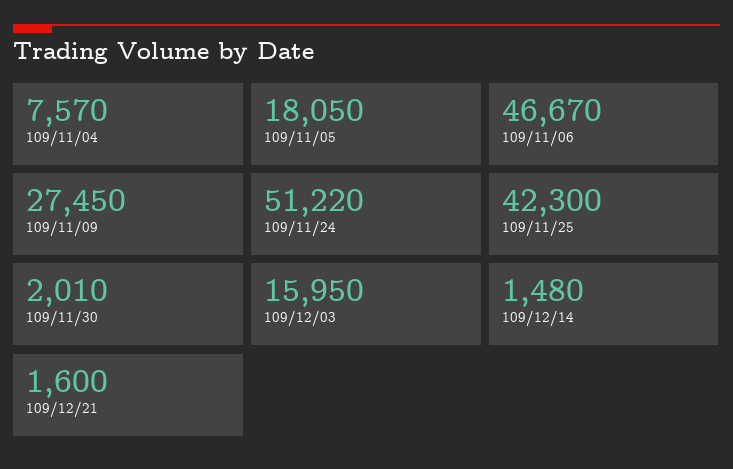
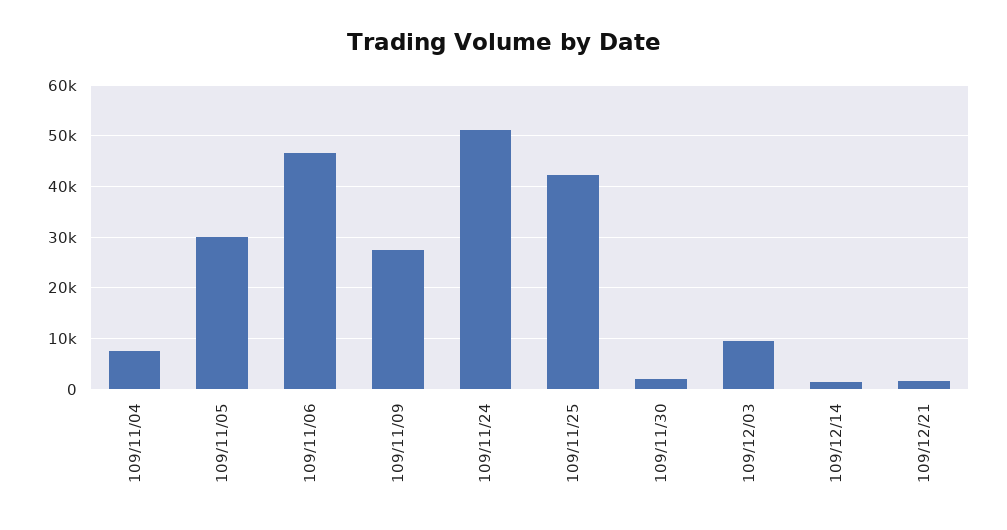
  {
    "109/11/04": 7570,
-   "109/11/05": 18050,
+   "109/11/05": 30000,
    "109/11/06": 46670,
    "109/11/09": 27450,
    "109/11/24": 51220,
    "109/11/25": 42300,
    "109/11/30": 2010,
-   "109/12/03": 15950,
+   "109/12/03": 10000,
    "109/12/14": 1480,
    "109/12/21": 1600
  }

